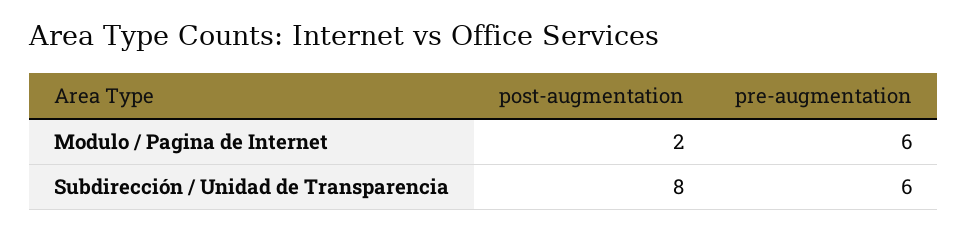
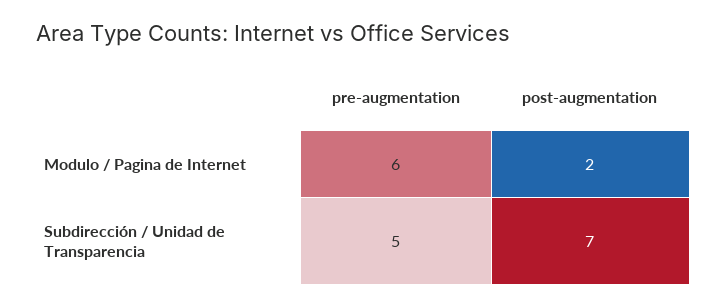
  {
    "post-augmentation": {
      "Modulo / Pagina de Internet": 2,
-     "Subdirección / Unidad de Transparencia": 8
+     "Subdirección / Unidad de Transparencia": 7
    },
    "pre-augmentation": {
      "Modulo / Pagina de Internet": 6,
-     "Subdirección / Unidad de Transparencia": 6
+     "Subdirección / Unidad de Transparencia": 5
    }
  }

